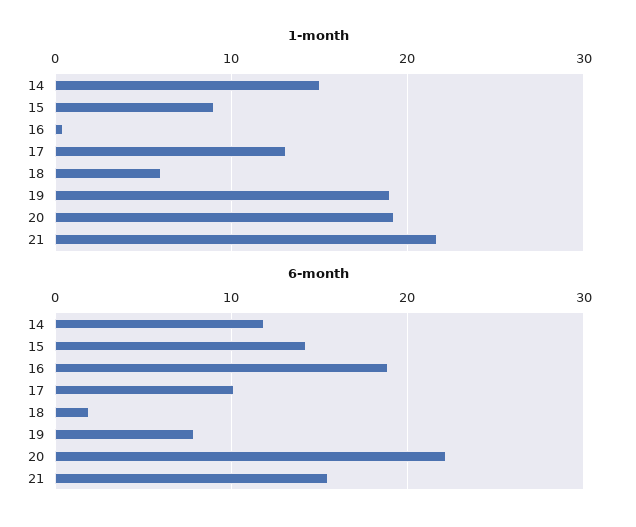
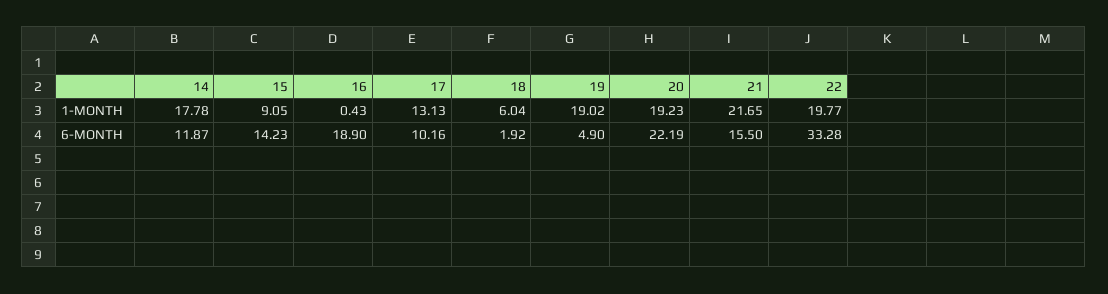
  {
    "1-month": {
-     "14": 15,
+     "14": 17.78,
      "15": 9.05,
      "16": 0.43,
      "17": 13.13,
      "18": 6.04,
      "19": 19.02,
      "20": 19.23,
-     "21": 21.65
+     "21": 21.65,
+     "22": 19.77
    },
    "6-month": {
      "14": 11.87,
      "15": 14.23,
      "16": 18.9,
      "17": 10.16,
      "18": 1.92,
-     "19": 8,
+     "19": 4.9,
      "20": 22.19,
-     "21": 15.5
+     "21": 15.5,
+     "22": 33.28
    }
  }

